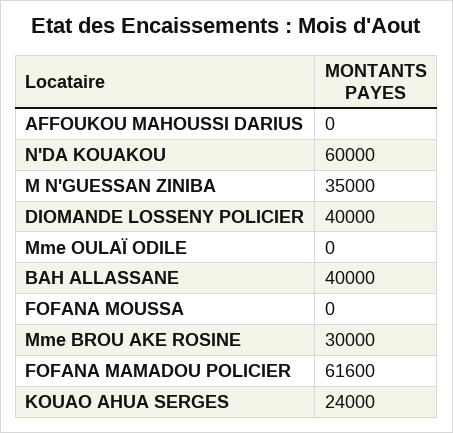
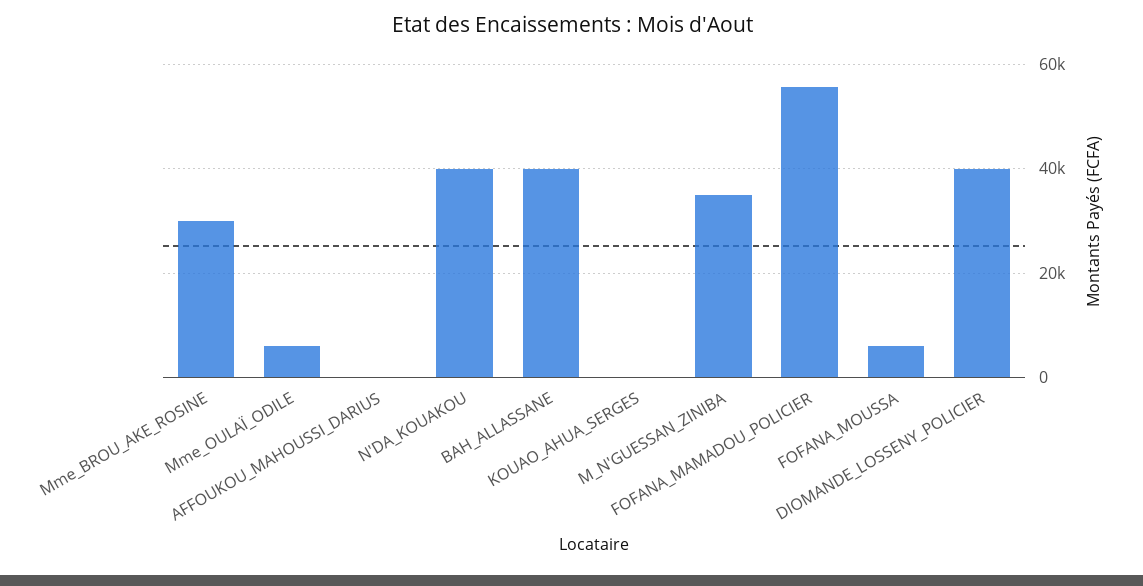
  {
    "AFFOUKOU MAHOUSSI DARIUS": 0,
-   "N'DA KOUAKOU": 60000,
+   "N'DA KOUAKOU": 40000,
    "M N'GUESSAN ZINIBA": 35000,
    "DIOMANDE LOSSENY POLICIER": 40000,
-   "Mme OULAÏ ODILE": 0,
+   "Mme OULAÏ ODILE": 6000,
    "BAH ALLASSANE": 40000,
-   "FOFANA MOUSSA": 0,
+   "FOFANA MOUSSA": 6000,
    "Mme BROU AKE ROSINE": 30000,
-   "FOFANA MAMADOU POLICIER": 61600,
+   "FOFANA MAMADOU POLICIER": 56000,
-   "KOUAO AHUA SERGES": 24000
+   "KOUAO AHUA SERGES": 0
  }

